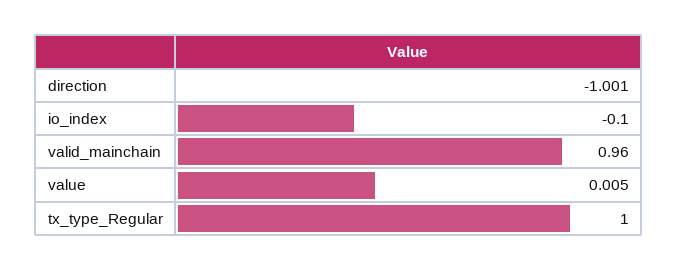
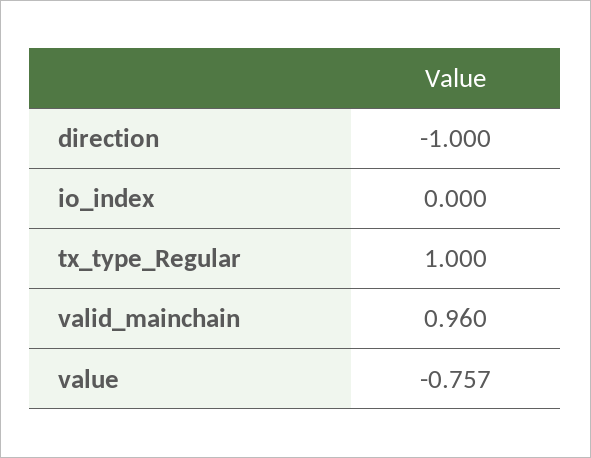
  {
-   "direction": -1.001,
+   "direction": -1,
-   "io_index": -0.1,
+   "io_index": 0,
    "valid_mainchain": 0.96,
-   "value": 0.005,
+   "value": -0.757,
    "tx_type_Regular": 1
  }

